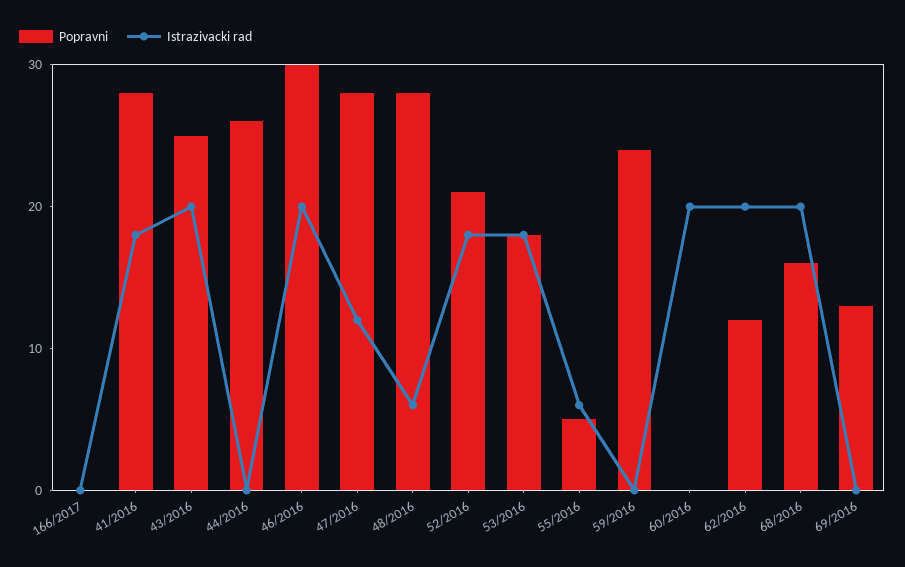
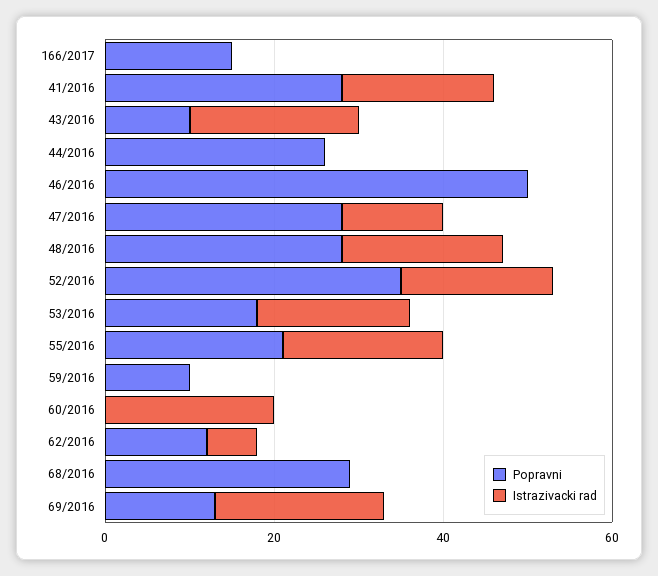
  {
    "Popravni": {
-     "166/2017": 0,
+     "166/2017": 15,
      "41/2016": 28,
-     "43/2016": 25,
+     "43/2016": 10,
      "44/2016": 26,
-     "46/2016": 30,
+     "46/2016": 50,
      "47/2016": 28,
      "48/2016": 28,
-     "52/2016": 21,
+     "52/2016": 35,
      "53/2016": 18,
-     "55/2016": 5,
+     "55/2016": 20,
-     "59/2016": 24,
+     "59/2016": 10,
      "60/2016": 0,
      "62/2016": 12,
-     "68/2016": 16,
+     "68/2016": 30,
      "69/2016": 13
    },
    "Istrazivacki rad": {
      "166/2017": 0,
      "41/2016": 18,
      "43/2016": 20,
      "44/2016": 0,
-     "46/2016": 20,
+     "46/2016": 0,
      "47/2016": 12,
-     "48/2016": 6,
+     "48/2016": 20,
      "52/2016": 18,
      "53/2016": 18,
-     "55/2016": 6,
+     "55/2016": 20,
      "59/2016": 0,
      "60/2016": 20,
-     "62/2016": 20,
+     "62/2016": 5,
-     "68/2016": 20,
+     "68/2016": 0,
-     "69/2016": 0
+     "69/2016": 20
    }
  }

